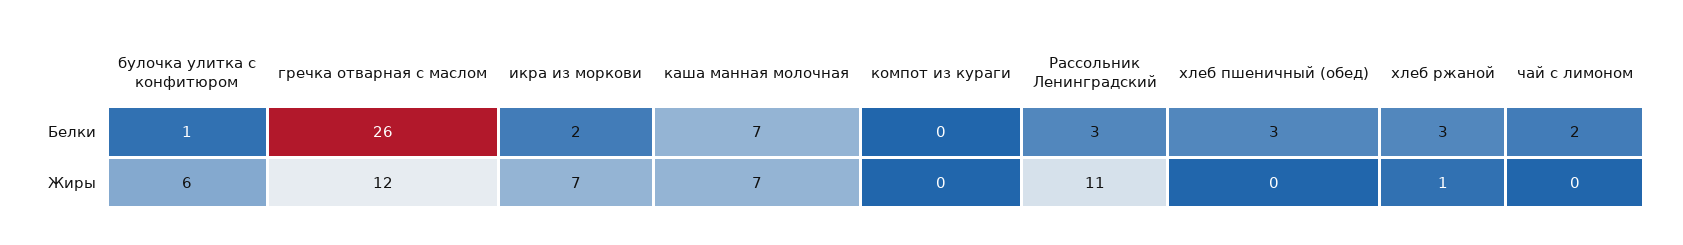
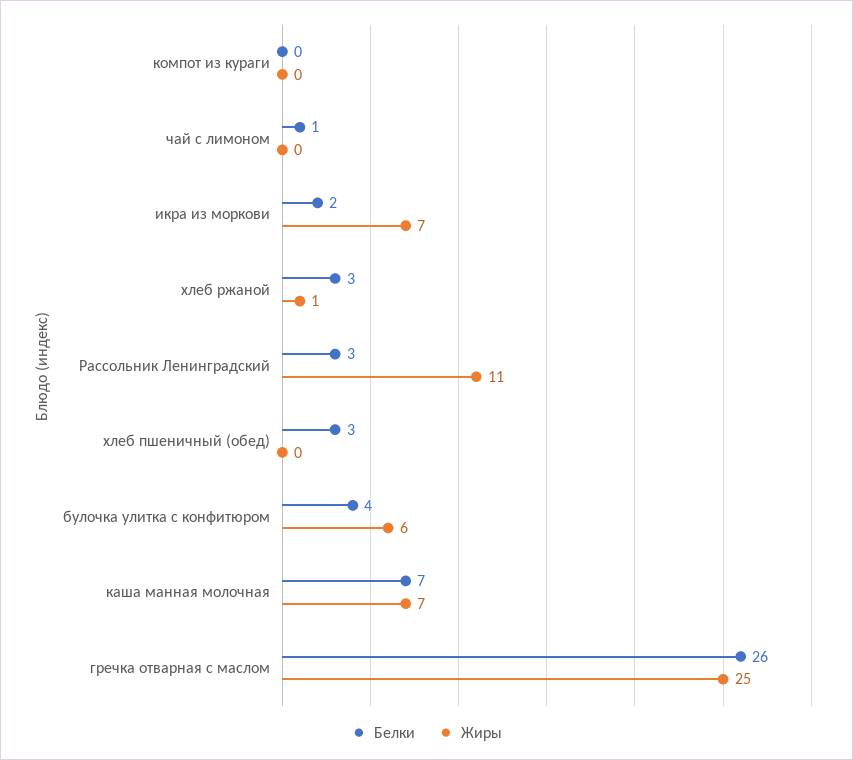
  {
    "Белки": {
-     "булочка улитка с конфитюром": 1,
+     "булочка улитка с конфитюром": 4,
      "гречка отварная с маслом": 26,
      "икра из моркови": 2,
      "каша манная молочная": 7,
      "компот из кураги": 0,
      "Рассольник Ленинградский": 3,
      "хлеб пшеничный (обед)": 3,
      "хлеб ржаной": 3,
-     "чай с лимоном": 2
+     "чай с лимоном": 1
    },
    "Жиры": {
      "булочка улитка с конфитюром": 6,
-     "гречка отварная с маслом": 12,
+     "гречка отварная с маслом": 25,
      "икра из моркови": 7,
      "каша манная молочная": 7,
      "компот из кураги": 0,
      "Рассольник Ленинградский": 11,
      "хлеб пшеничный (обед)": 0,
      "хлеб ржаной": 1,
      "чай с лимоном": 0
    }
  }

